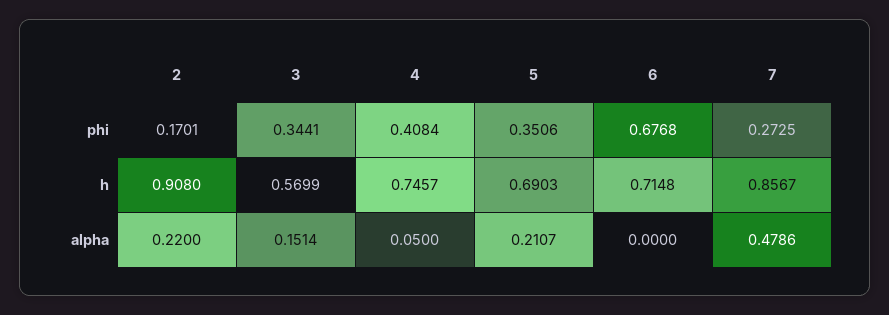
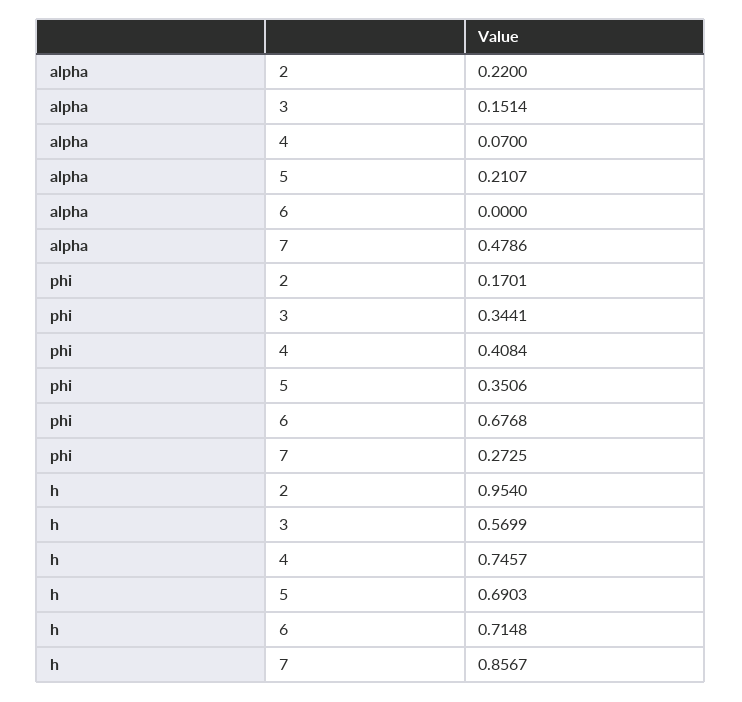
  {
    "2": {
      "phi": 0.1701,
-     "h": 0.908,
+     "h": 0.954,
      "alpha": 0.22
    },
    "3": {
      "phi": 0.3441,
      "h": 0.5699,
      "alpha": 0.1514
    },
    "4": {
      "phi": 0.4084,
      "h": 0.7457,
-     "alpha": 0.05
+     "alpha": 0.07
    },
    "5": {
      "phi": 0.3506,
      "h": 0.6903,
      "alpha": 0.2107
    },
    "6": {
      "phi": 0.6768,
      "h": 0.7148,
      "alpha": 0
    },
    "7": {
      "phi": 0.2725,
      "h": 0.8567,
      "alpha": 0.4786
    }
  }

